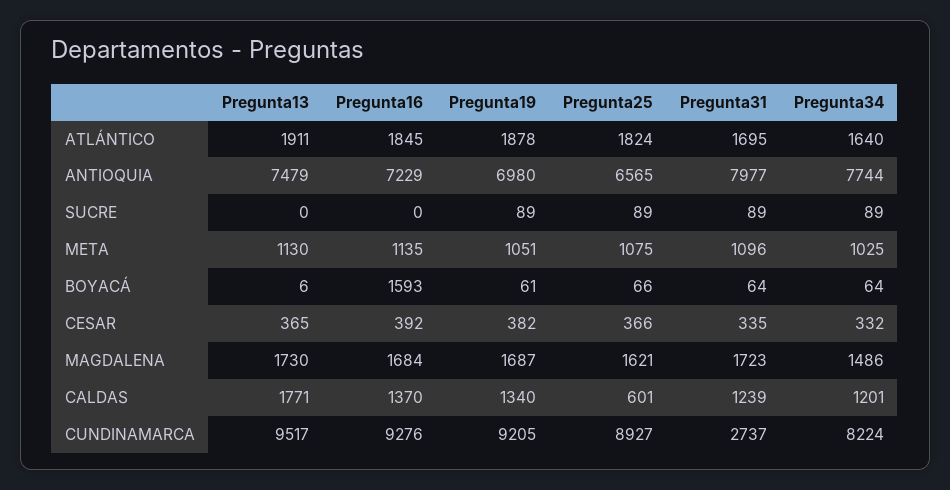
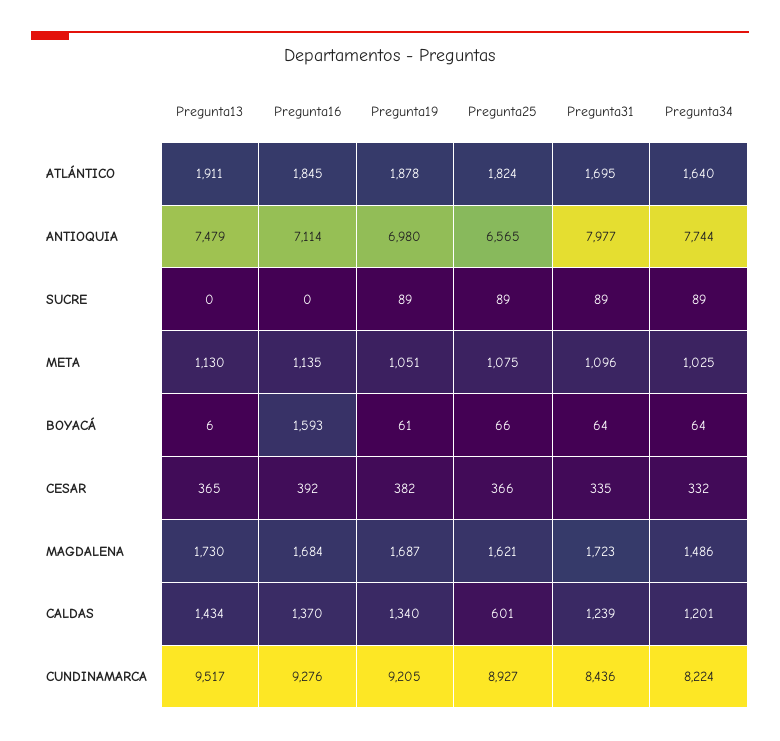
  {
    "Pregunta13": {
      "ATLÁNTICO": 1911,
      "ANTIOQUIA": 7479,
      "SUCRE": 0,
      "META": 1130,
      "BOYACÁ": 6,
      "CESAR": 365,
      "MAGDALENA": 1730,
-     "CALDAS": 1771,
+     "CALDAS": 1434,
      "CUNDINAMARCA": 9517
    },
    "Pregunta16": {
      "ATLÁNTICO": 1845,
-     "ANTIOQUIA": 7229,
+     "ANTIOQUIA": 7114,
      "SUCRE": 0,
      "META": 1135,
      "BOYACÁ": 1593,
      "CESAR": 392,
      "MAGDALENA": 1684,
      "CALDAS": 1370,
      "CUNDINAMARCA": 9276
    },
    "Pregunta19": {
      "ATLÁNTICO": 1878,
      "ANTIOQUIA": 6980,
      "SUCRE": 89,
      "META": 1051,
      "BOYACÁ": 61,
      "CESAR": 382,
      "MAGDALENA": 1687,
      "CALDAS": 1340,
      "CUNDINAMARCA": 9205
    },
    "Pregunta25": {
      "ATLÁNTICO": 1824,
      "ANTIOQUIA": 6565,
      "SUCRE": 89,
      "META": 1075,
      "BOYACÁ": 66,
      "CESAR": 366,
      "MAGDALENA": 1621,
      "CALDAS": 601,
      "CUNDINAMARCA": 8927
    },
    "Pregunta31": {
      "ATLÁNTICO": 1695,
      "ANTIOQUIA": 7977,
      "SUCRE": 89,
      "META": 1096,
      "BOYACÁ": 64,
      "CESAR": 335,
      "MAGDALENA": 1723,
      "CALDAS": 1239,
-     "CUNDINAMARCA": 2737
+     "CUNDINAMARCA": 8436
    },
    "Pregunta34": {
      "ATLÁNTICO": 1640,
      "ANTIOQUIA": 7744,
      "SUCRE": 89,
      "META": 1025,
      "BOYACÁ": 64,
      "CESAR": 332,
      "MAGDALENA": 1486,
      "CALDAS": 1201,
      "CUNDINAMARCA": 8224
    }
  }

